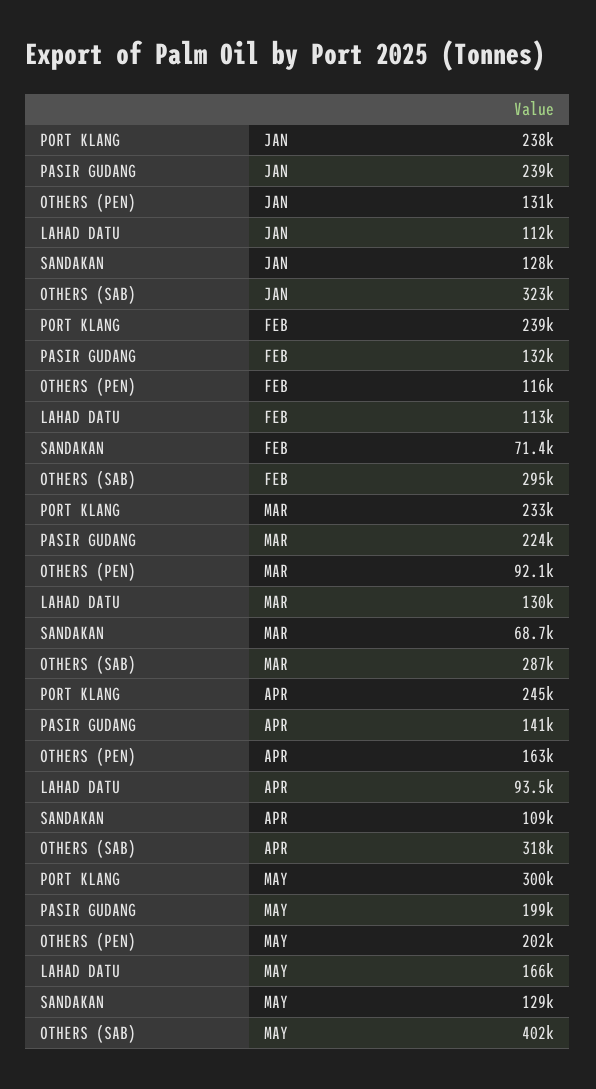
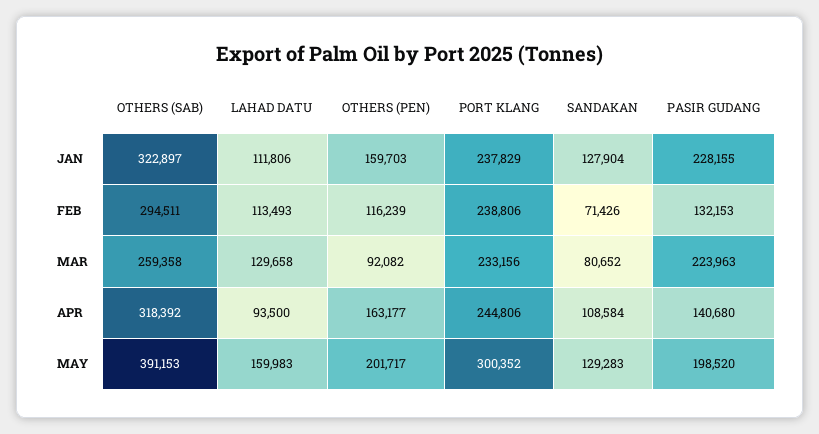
  {
    "PORT KLANG": {
      "JAN": 237829,
      "FEB": 238806,
      "MAR": 233156,
      "APR": 244806,
      "MAY": 300352
    },
    "PASIR GUDANG": {
-     "JAN": 239000,
+     "JAN": 228155,
      "FEB": 132153,
      "MAR": 223963,
      "APR": 140680,
      "MAY": 198520
    },
    "OTHERS (PEN)": {
-     "JAN": 131000,
+     "JAN": 159703,
      "FEB": 116239,
      "MAR": 92082,
      "APR": 163177,
      "MAY": 201717
    },
    "LAHAD DATU": {
      "JAN": 111806,
      "FEB": 113493,
      "MAR": 129658,
      "APR": 93500,
-     "MAY": 166000
+     "MAY": 159983
    },
    "SANDAKAN": {
      "JAN": 127904,
      "FEB": 71426,
-     "MAR": 68700,
+     "MAR": 80652,
      "APR": 108584,
      "MAY": 129283
    },
    "OTHERS (SAB)": {
      "JAN": 322897,
      "FEB": 294511,
-     "MAR": 287000,
+     "MAR": 259358,
      "APR": 318392,
-     "MAY": 402000
+     "MAY": 391153
    }
  }

